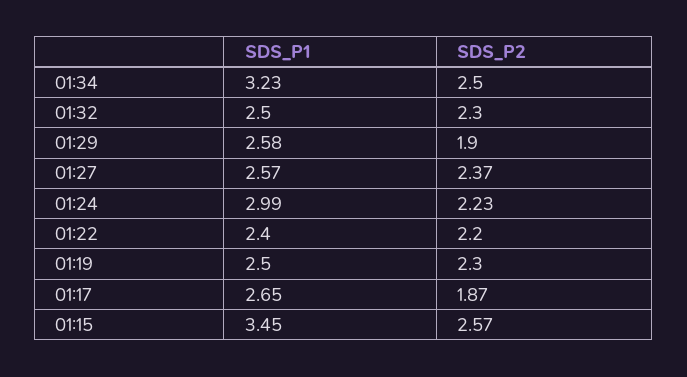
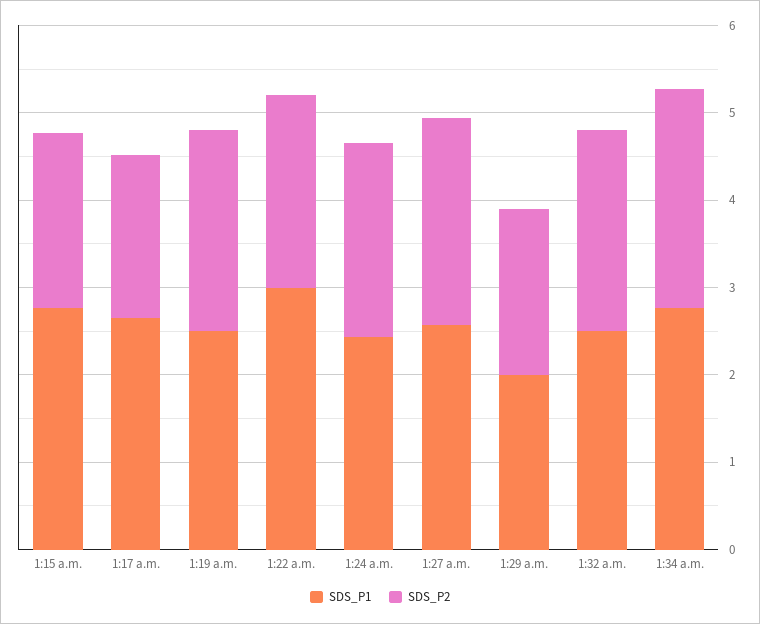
  {
    "SDS_P1": {
-     "01:34": 3.23,
+     "01:34": 2.8,
      "01:32": 2.5,
-     "01:29": 2.58,
+     "01:29": 2,
      "01:27": 2.57,
-     "01:24": 2.99,
+     "01:24": 2.4,
-     "01:22": 2.4,
+     "01:22": 3,
      "01:19": 2.5,
      "01:17": 2.65,
-     "01:15": 3.45
+     "01:15": 2.8
    },
    "SDS_P2": {
      "01:34": 2.5,
      "01:32": 2.3,
      "01:29": 1.9,
      "01:27": 2.37,
      "01:24": 2.23,
      "01:22": 2.2,
      "01:19": 2.3,
      "01:17": 1.87,
-     "01:15": 2.57
+     "01:15": 2
    }
  }

